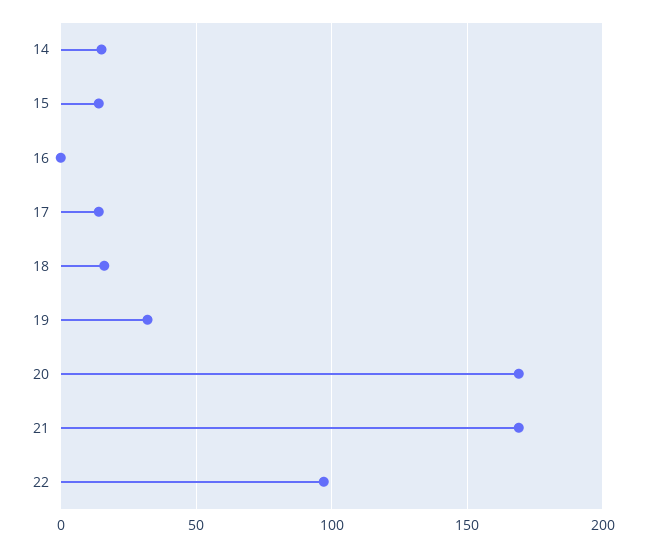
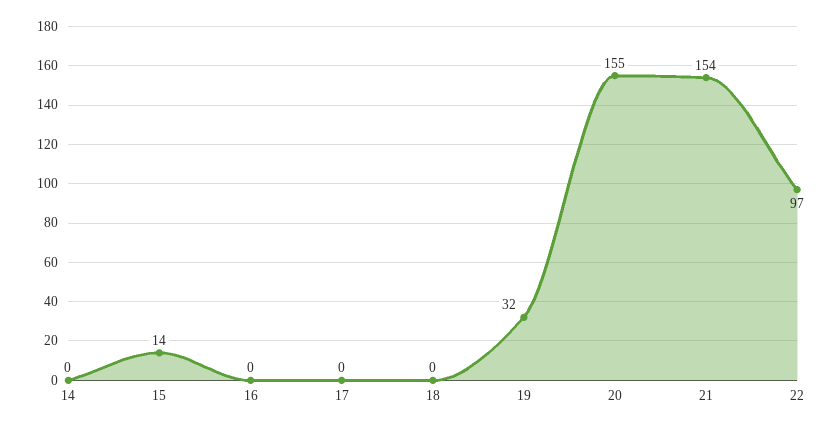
  {
-   "14": 15,
+   "14": 0,
    "15": 14,
    "16": 0,
-   "17": 15,
+   "17": 0,
-   "18": 15,
+   "18": 0,
    "19": 32,
-   "20": 170,
+   "20": 155,
-   "21": 170,
+   "21": 154,
    "22": 97
  }

